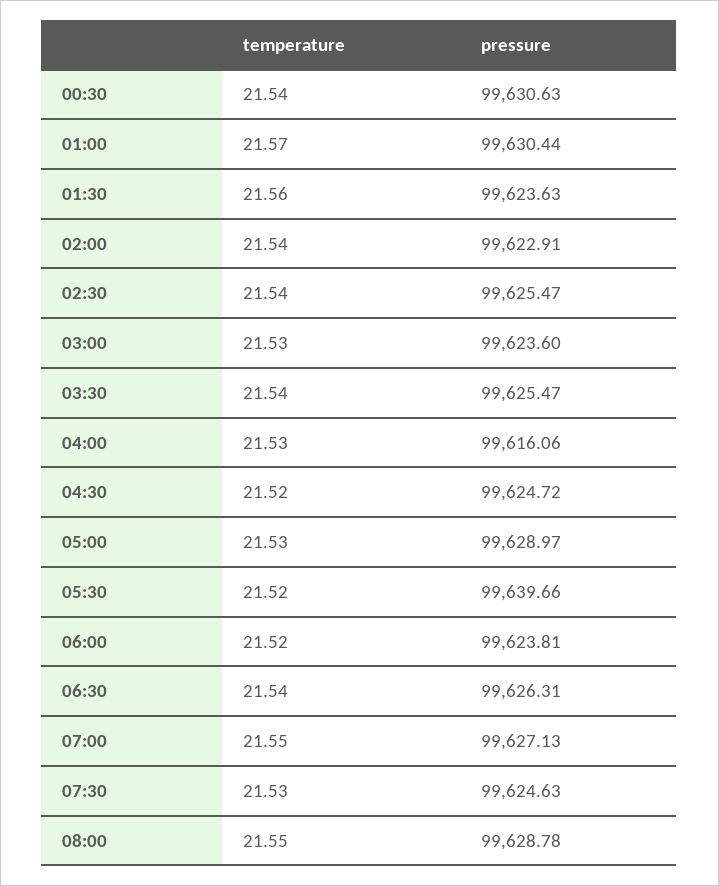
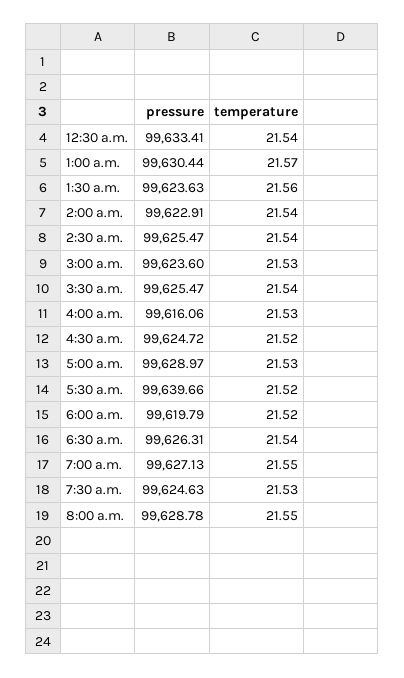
  {
    "temperature": {
      "00:30": 21.54,
      "01:00": 21.57,
      "01:30": 21.56,
      "02:00": 21.54,
      "02:30": 21.54,
      "03:00": 21.53,
      "03:30": 21.54,
      "04:00": 21.53,
      "04:30": 21.52,
      "05:00": 21.53,
      "05:30": 21.52,
      "06:00": 21.52,
      "06:30": 21.54,
      "07:00": 21.55,
      "07:30": 21.53,
      "08:00": 21.55
    },
    "pressure": {
-     "00:30": 99630.63,
+     "00:30": 99633.41,
      "01:00": 99630.44,
      "01:30": 99623.63,
      "02:00": 99622.91,
      "02:30": 99625.47,
      "03:00": 99623.6,
      "03:30": 99625.47,
      "04:00": 99616.06,
      "04:30": 99624.72,
      "05:00": 99628.97,
      "05:30": 99639.66,
-     "06:00": 99623.81,
+     "06:00": 99619.79,
      "06:30": 99626.31,
      "07:00": 99627.13,
      "07:30": 99624.63,
      "08:00": 99628.78
    }
  }

